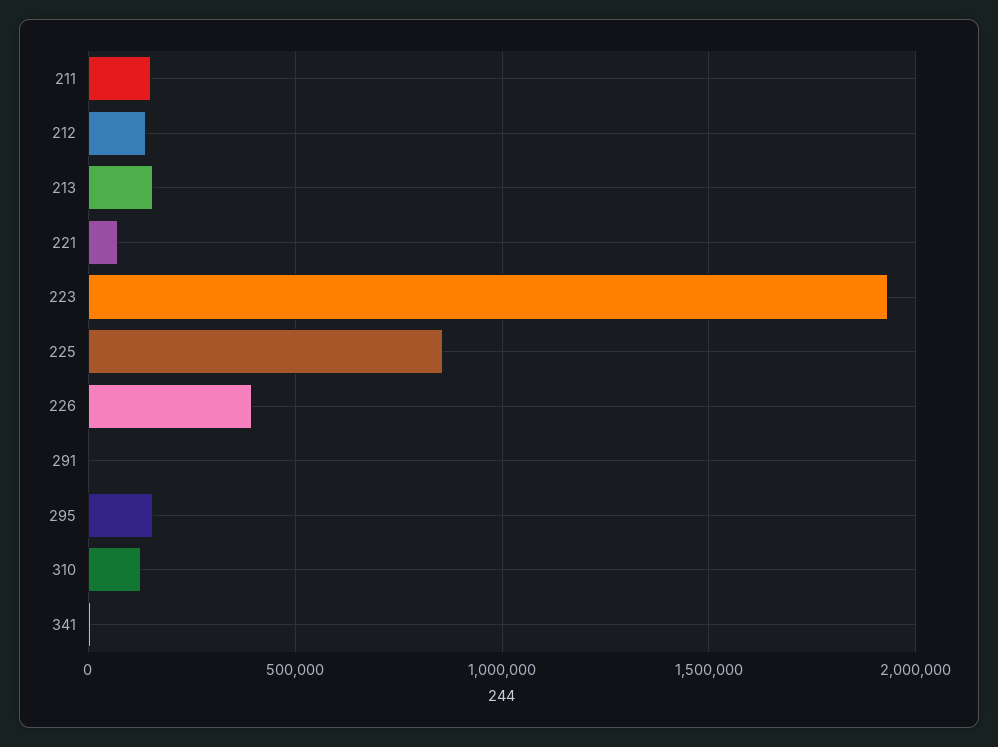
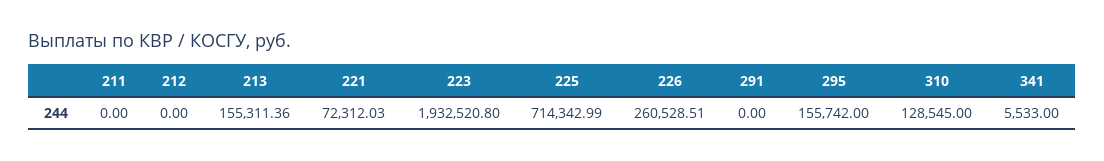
  {
-   "211": 150000,
+   "211": 0,
-   "212": 150000,
+   "212": 0,
    "213": 155311.36,
    "221": 72312.03,
    "223": 1932520.8,
-   "225": 850000,
+   "225": 714342.99,
-   "226": 400000,
+   "226": 260528.51,
    "291": 0,
    "295": 155742,
    "310": 128545,
    "341": 5533
  }

